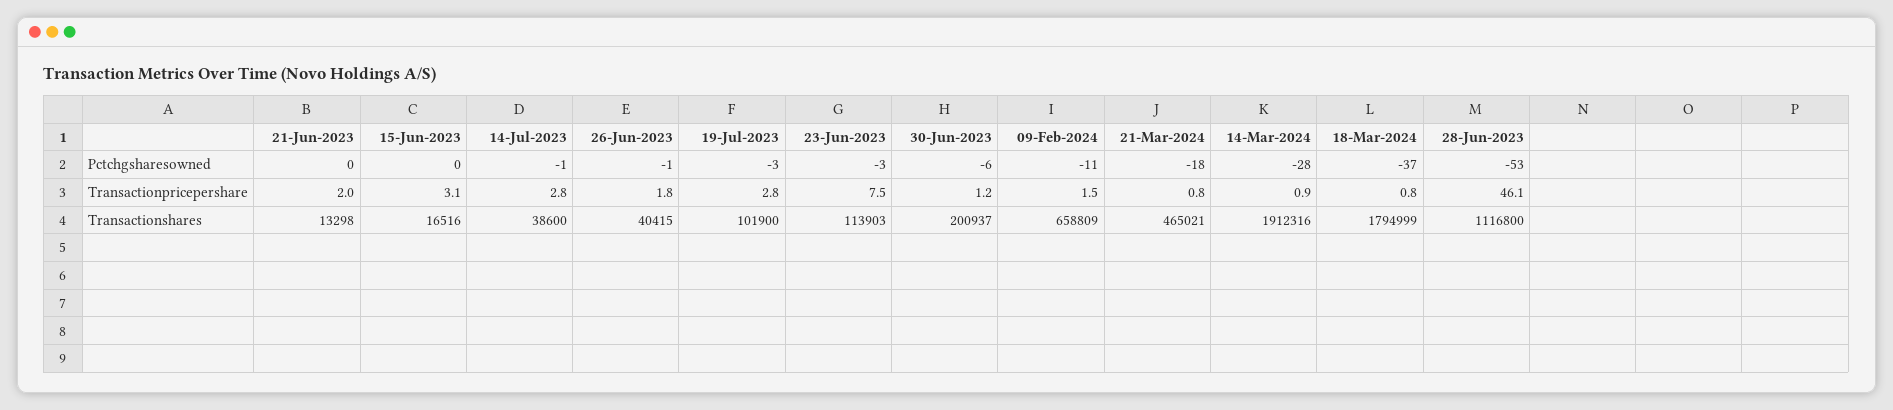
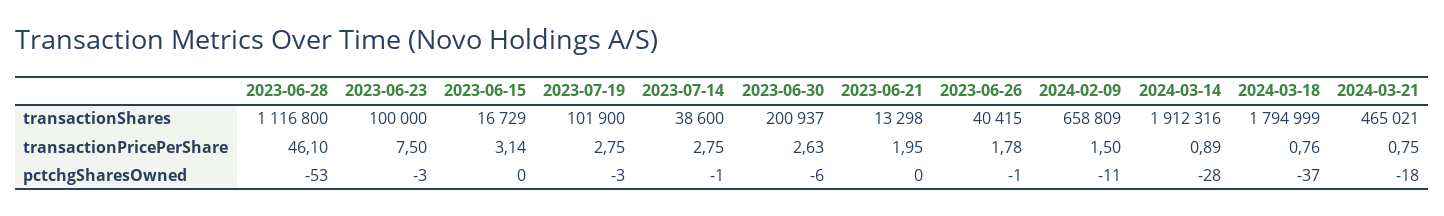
  {
    "21-Jun-2023": {
      "Pctchgsharesowned": 0,
      "Transactionpricepershare": 1.95,
      "Transactionshares": 13298
    },
    "15-Jun-2023": {
      "Pctchgsharesowned": 0,
      "Transactionpricepershare": 3.14,
-     "Transactionshares": 16516
+     "Transactionshares": 16729
    },
    "14-Jul-2023": {
      "Pctchgsharesowned": -1,
      "Transactionpricepershare": 2.75,
      "Transactionshares": 38600
    },
    "26-Jun-2023": {
      "Pctchgsharesowned": -1,
      "Transactionpricepershare": 1.78,
      "Transactionshares": 40415
    },
    "19-Jul-2023": {
      "Pctchgsharesowned": -3,
      "Transactionpricepershare": 2.75,
      "Transactionshares": 101900
    },
    "23-Jun-2023": {
      "Pctchgsharesowned": -3,
      "Transactionpricepershare": 7.5,
-     "Transactionshares": 113903
+     "Transactionshares": 100000
    },
    "30-Jun-2023": {
      "Pctchgsharesowned": -6,
-     "Transactionpricepershare": 1.2,
+     "Transactionpricepershare": 2.63,
      "Transactionshares": 200937
    },
    "09-Feb-2024": {
      "Pctchgsharesowned": -11,
      "Transactionpricepershare": 1.5,
      "Transactionshares": 658809
    },
    "21-Mar-2024": {
      "Pctchgsharesowned": -18,
      "Transactionpricepershare": 0.75,
      "Transactionshares": 465021
    },
    "14-Mar-2024": {
      "Pctchgsharesowned": -28,
      "Transactionpricepershare": 0.89,
      "Transactionshares": 1912316
    },
    "18-Mar-2024": {
      "Pctchgsharesowned": -37,
      "Transactionpricepershare": 0.76,
      "Transactionshares": 1794999
    },
    "28-Jun-2023": {
      "Pctchgsharesowned": -53,
      "Transactionpricepershare": 46.1,
      "Transactionshares": 1116800
    }
  }

